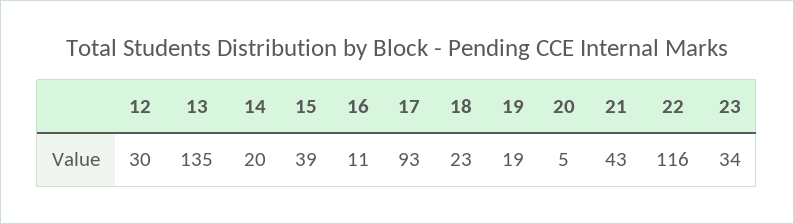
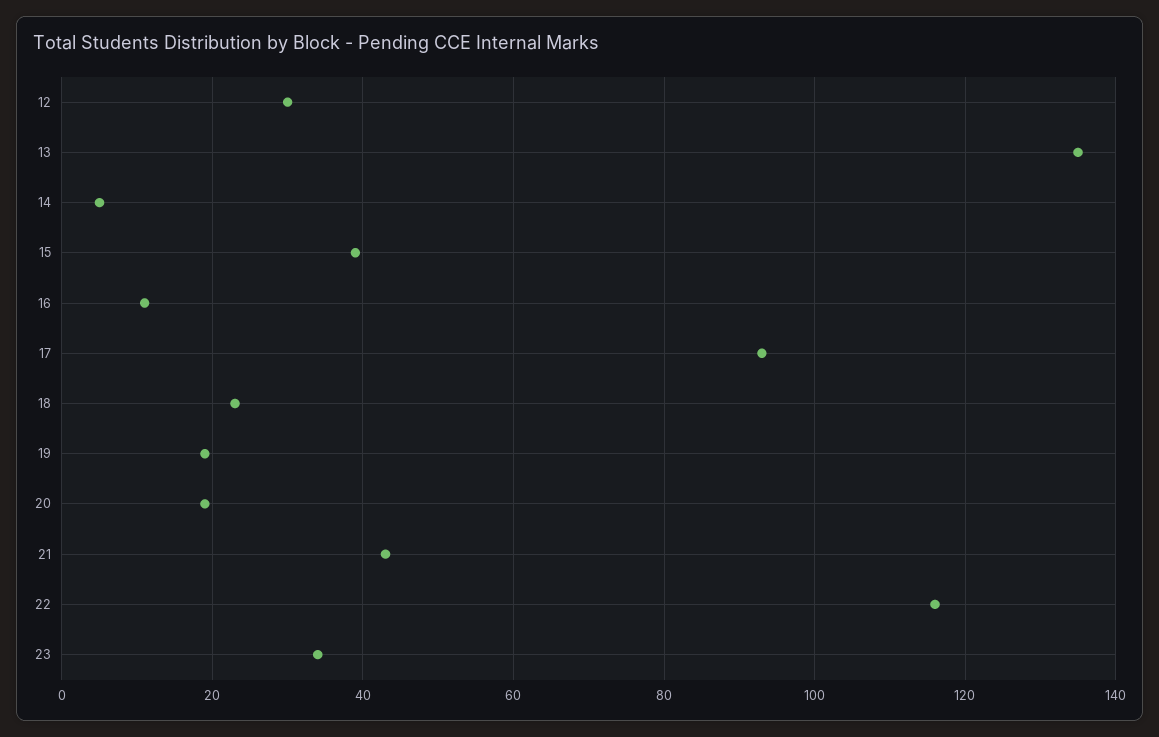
  {
    "12": 30,
    "13": 135,
-   "14": 20,
+   "14": 5,
    "15": 39,
    "16": 11,
    "17": 93,
    "18": 23,
    "19": 19,
-   "20": 5,
+   "20": 20,
    "21": 43,
    "22": 116,
    "23": 34
  }

